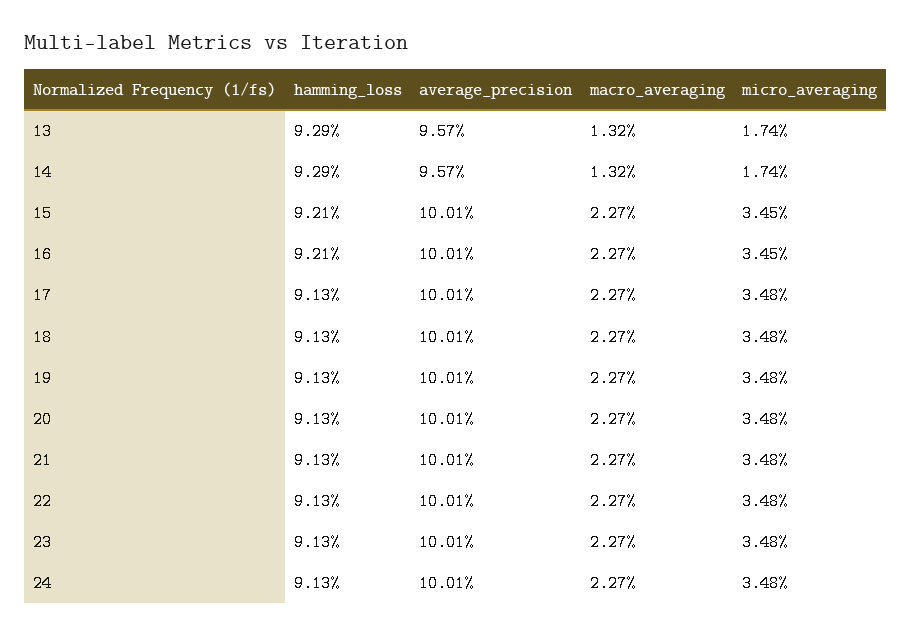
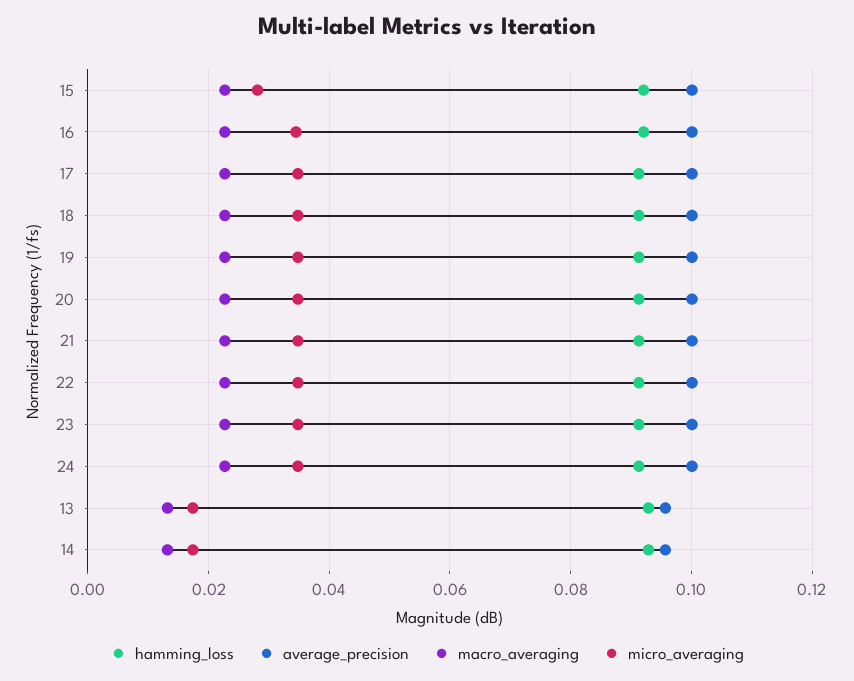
  {
    "hamming_loss": {
      "13": 0.0929,
      "14": 0.0929,
      "15": 0.0921,
      "16": 0.0921,
      "17": 0.0913,
      "18": 0.0913,
      "19": 0.0913,
      "20": 0.0913,
      "21": 0.0913,
      "22": 0.0913,
      "23": 0.0913,
      "24": 0.0913
    },
    "average_precision": {
      "13": 0.0957,
      "14": 0.0957,
      "15": 0.1001,
      "16": 0.1001,
      "17": 0.1001,
      "18": 0.1001,
      "19": 0.1001,
      "20": 0.1001,
      "21": 0.1001,
      "22": 0.1001,
      "23": 0.1001,
      "24": 0.1001
    },
    "macro_averaging": {
      "13": 0.0132,
      "14": 0.0132,
      "15": 0.0227,
      "16": 0.0227,
      "17": 0.0227,
      "18": 0.0227,
      "19": 0.0227,
      "20": 0.0227,
      "21": 0.0227,
      "22": 0.0227,
      "23": 0.0227,
      "24": 0.0227
    },
    "micro_averaging": {
      "13": 0.0174,
      "14": 0.0174,
-     "15": 0.0345,
+     "15": 0.028,
      "16": 0.0345,
      "17": 0.0348,
      "18": 0.0348,
      "19": 0.0348,
      "20": 0.0348,
      "21": 0.0348,
      "22": 0.0348,
      "23": 0.0348,
      "24": 0.0348
    }
  }

